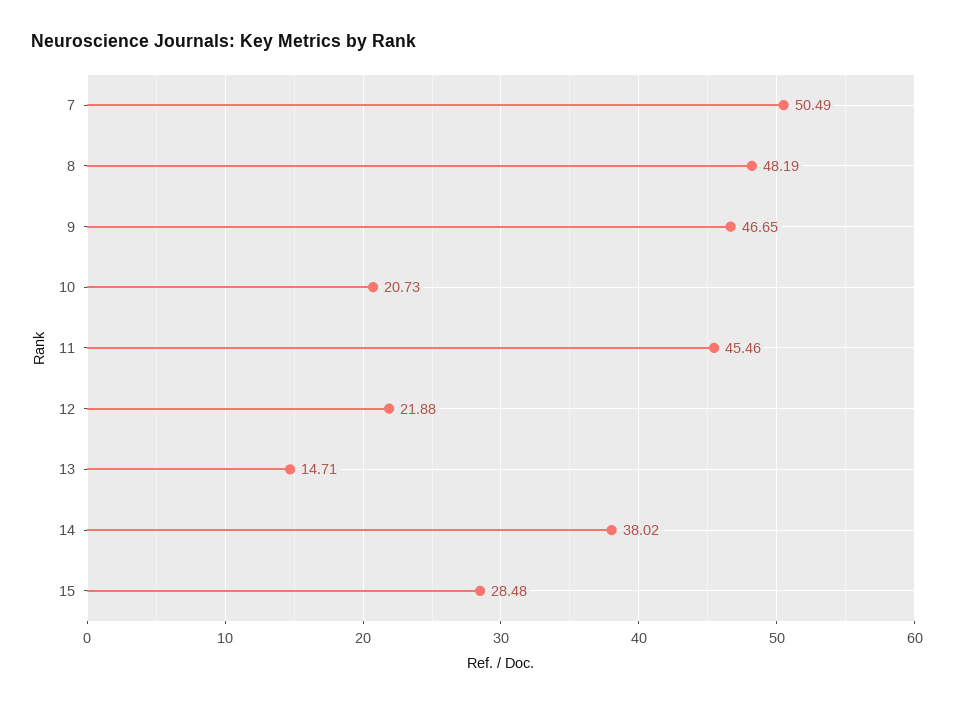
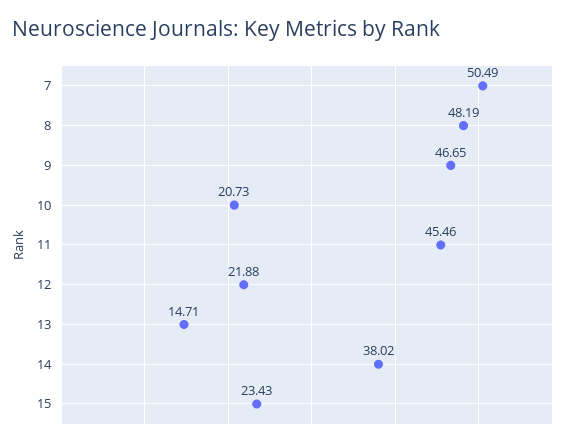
  {
    "7": 50.49,
    "8": 48.19,
    "9": 46.65,
    "10": 20.73,
    "11": 45.46,
    "12": 21.88,
    "13": 14.71,
    "14": 38.02,
-   "15": 28.48
+   "15": 23.43
  }

